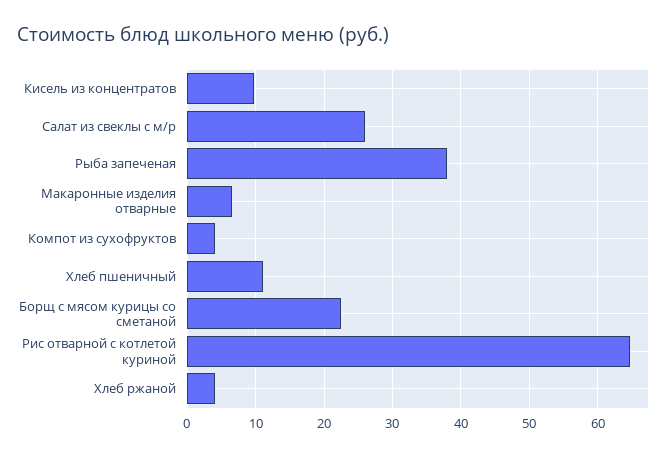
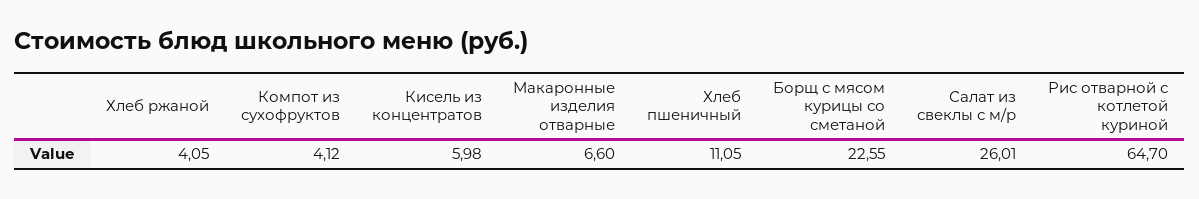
  {
-   "Кисель из концентратов": 10,
+   "Кисель из концентратов": 5.98,
    "Салат из свеклы с м/р": 26.01,
-   "Рыба запеченая": 38,
    "Макаронные изделия отварные": 6.6,
    "Компот из сухофруктов": 4.12,
    "Хлеб пшеничный": 11.05,
    "Борщ с мясом курицы со сметаной": 22.55,
    "Рис отварной с котлетой куриной": 64.7,
    "Хлеб ржаной": 4.05
  }

